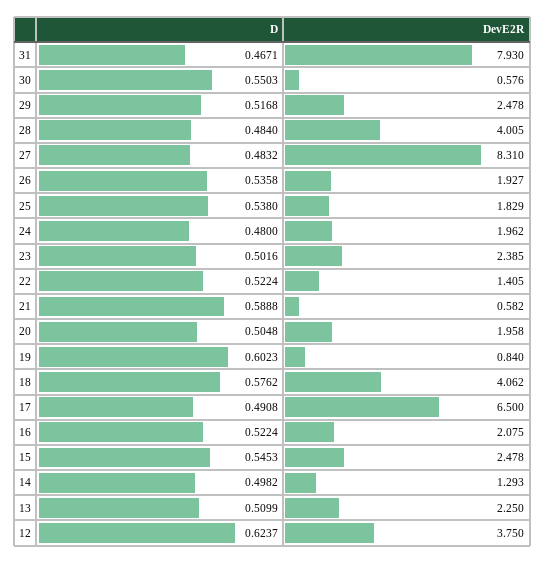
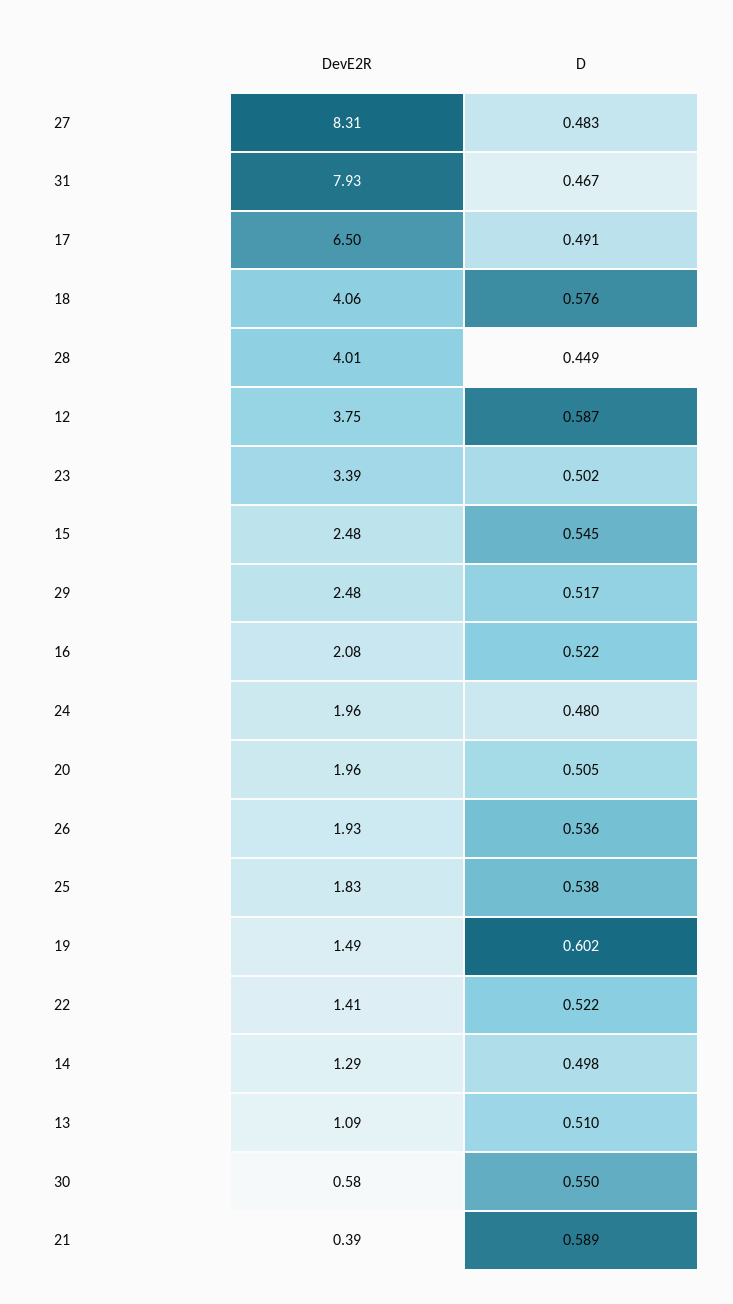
  {
    "D": {
      "31": 0.4671,
      "30": 0.5503,
      "29": 0.5168,
-     "28": 0.484,
+     "28": 0.449,
      "27": 0.4832,
      "26": 0.5358,
      "25": 0.538,
      "24": 0.48,
      "23": 0.5016,
      "22": 0.5224,
      "21": 0.5888,
      "20": 0.5048,
      "19": 0.6023,
      "18": 0.5762,
      "17": 0.4908,
      "16": 0.5224,
      "15": 0.5453,
      "14": 0.4982,
      "13": 0.5099,
-     "12": 0.6237
+     "12": 0.587
    },
    "DevE2R": {
      "31": 7.93,
      "30": 0.576,
      "29": 2.478,
      "28": 4.005,
      "27": 8.31,
      "26": 1.927,
      "25": 1.829,
      "24": 1.962,
-     "23": 2.385,
+     "23": 3.39,
      "22": 1.405,
-     "21": 0.582,
+     "21": 0.39,
      "20": 1.958,
-     "19": 0.84,
+     "19": 1.49,
      "18": 4.062,
      "17": 6.5,
      "16": 2.075,
      "15": 2.478,
      "14": 1.293,
-     "13": 2.25,
+     "13": 1.09,
      "12": 3.75
    }
  }

